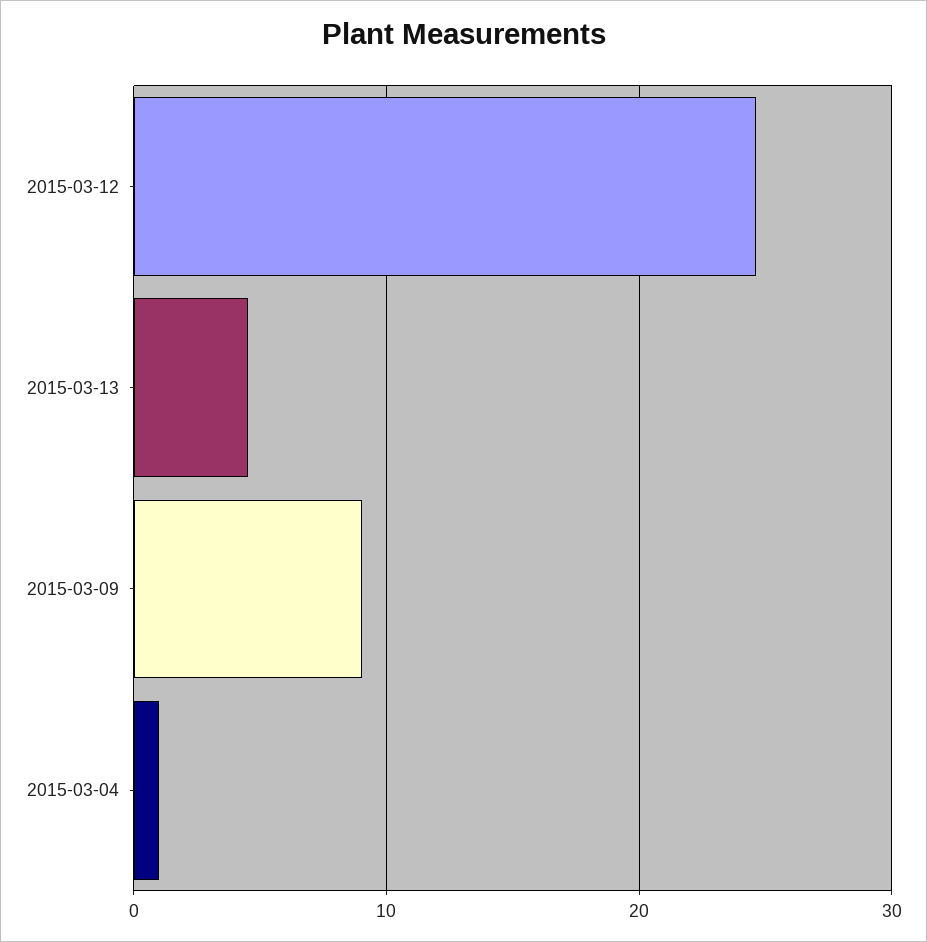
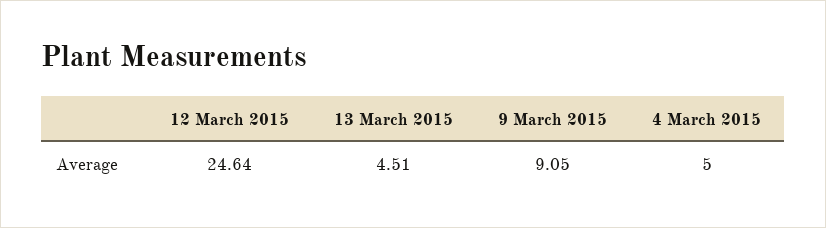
  {
    "2015-03-12": 24.64,
    "2015-03-13": 4.51,
    "2015-03-09": 9.05,
-   "2015-03-04": 1
+   "2015-03-04": 5
  }

